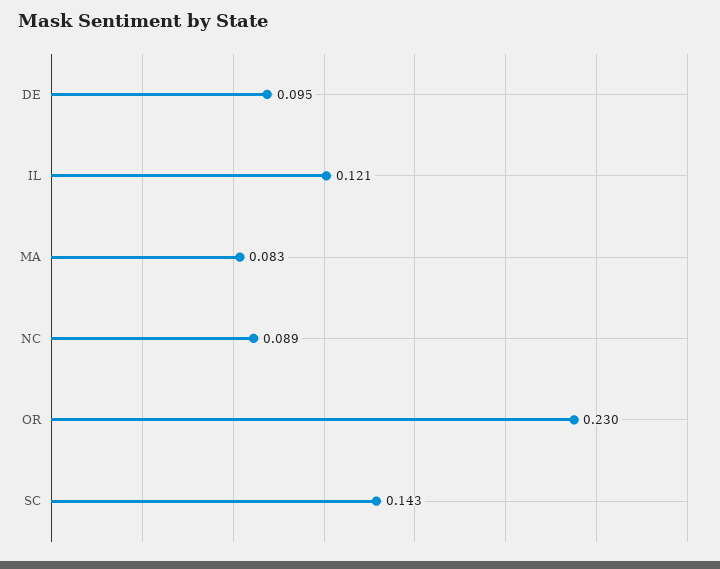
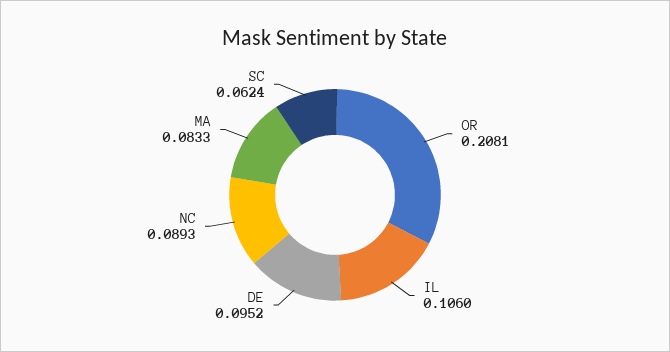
  {
    "DE": 0.0952,
-   "IL": 0.121,
+   "IL": 0.106,
    "MA": 0.0833,
    "NC": 0.0893,
-   "OR": 0.23,
+   "OR": 0.2081,
-   "SC": 0.143
+   "SC": 0.0624
  }

